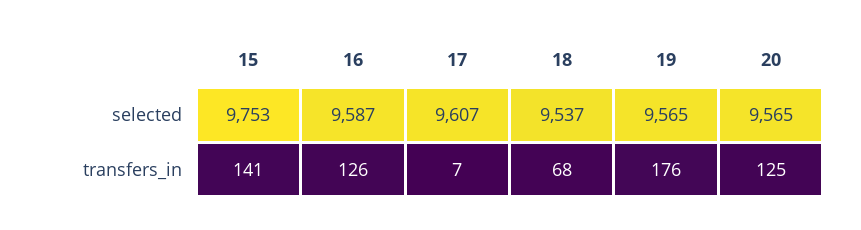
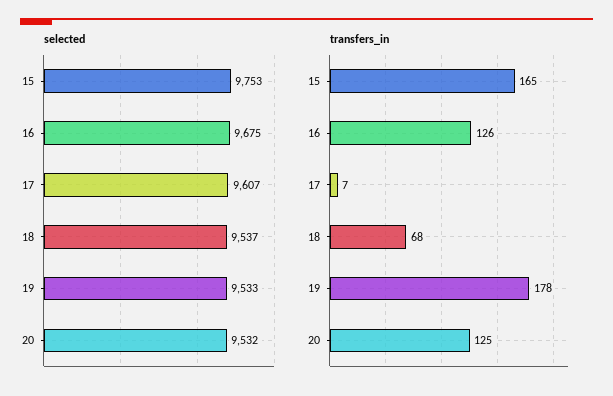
  {
    "selected": {
      "15": 9753,
-     "16": 9587,
+     "16": 9675,
      "17": 9607,
      "18": 9537,
-     "19": 9565,
+     "19": 9533,
-     "20": 9565
+     "20": 9532
    },
    "transfers_in": {
-     "15": 141,
+     "15": 165,
      "16": 126,
      "17": 7,
      "18": 68,
-     "19": 176,
+     "19": 178,
      "20": 125
    }
  }

